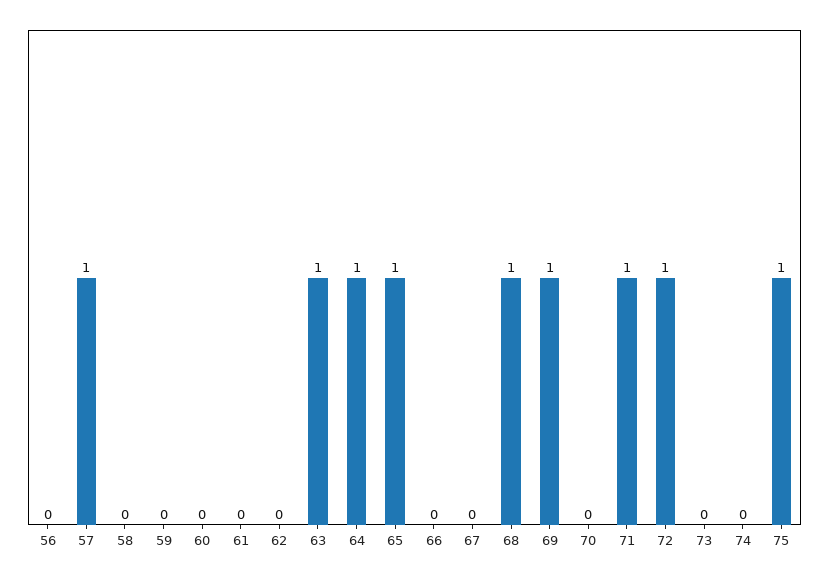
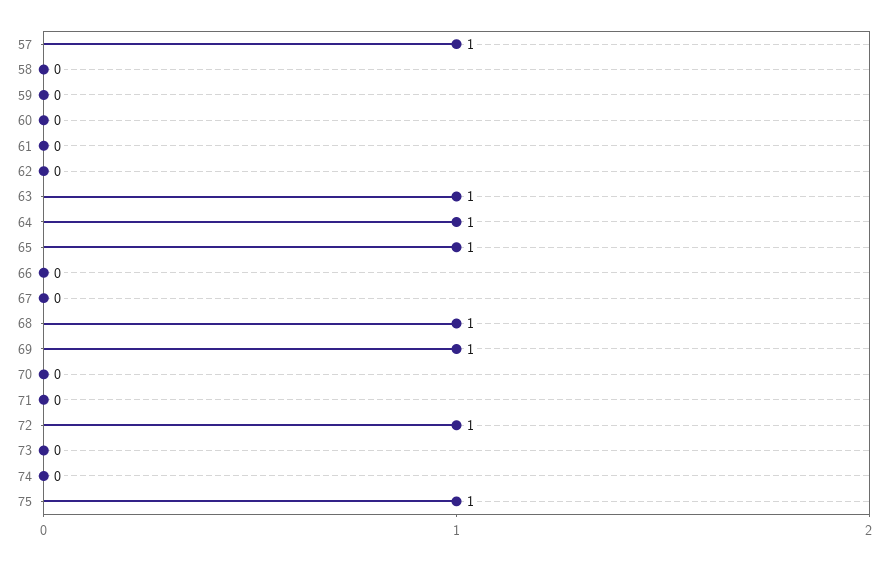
  {
-   "56": 0,
    "57": 1,
    "58": 0,
    "59": 0,
    "60": 0,
    "61": 0,
    "62": 0,
    "63": 1,
    "64": 1,
    "65": 1,
    "66": 0,
    "67": 0,
    "68": 1,
    "69": 1,
    "70": 0,
-   "71": 1,
+   "71": 0,
    "72": 1,
    "73": 0,
    "74": 0,
    "75": 1
  }

